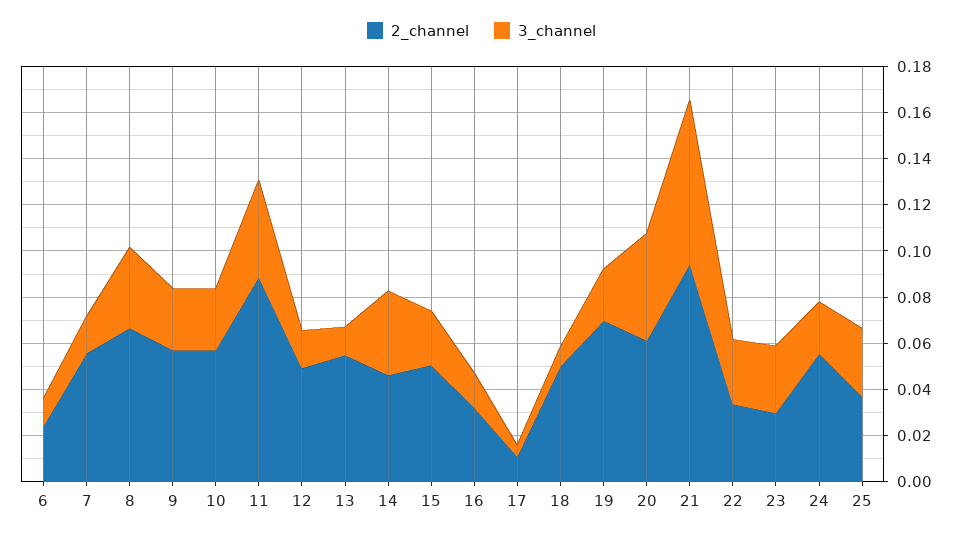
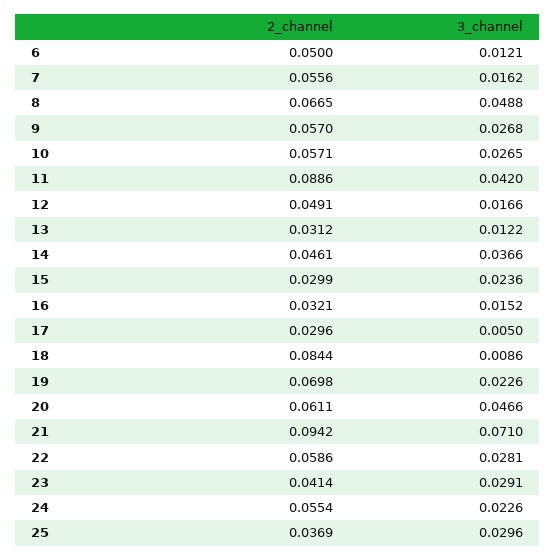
  {
    "2_channel": {
-     "6": 0.025,
+     "6": 0.05,
      "7": 0.0556,
      "8": 0.0665,
      "9": 0.057,
      "10": 0.0571,
      "11": 0.0886,
      "12": 0.0491,
-     "13": 0.055,
+     "13": 0.0312,
      "14": 0.0461,
-     "15": 0.05,
+     "15": 0.0299,
      "16": 0.0321,
-     "17": 0.01,
+     "17": 0.0296,
-     "18": 0.05,
+     "18": 0.0844,
      "19": 0.0698,
      "20": 0.0611,
      "21": 0.0942,
-     "22": 0.035,
+     "22": 0.0586,
-     "23": 0.03,
+     "23": 0.0414,
      "24": 0.0554,
      "25": 0.0369
    },
    "3_channel": {
      "6": 0.0121,
      "7": 0.0162,
-     "8": 0.035,
+     "8": 0.0488,
      "9": 0.0268,
      "10": 0.0265,
      "11": 0.042,
      "12": 0.0166,
      "13": 0.0122,
      "14": 0.0366,
      "15": 0.0236,
      "16": 0.0152,
      "17": 0.005,
      "18": 0.0086,
      "19": 0.0226,
      "20": 0.0466,
      "21": 0.071,
      "22": 0.0281,
      "23": 0.0291,
      "24": 0.0226,
      "25": 0.0296
    }
  }

